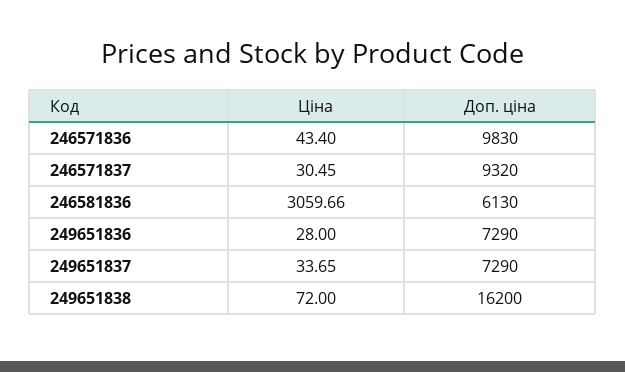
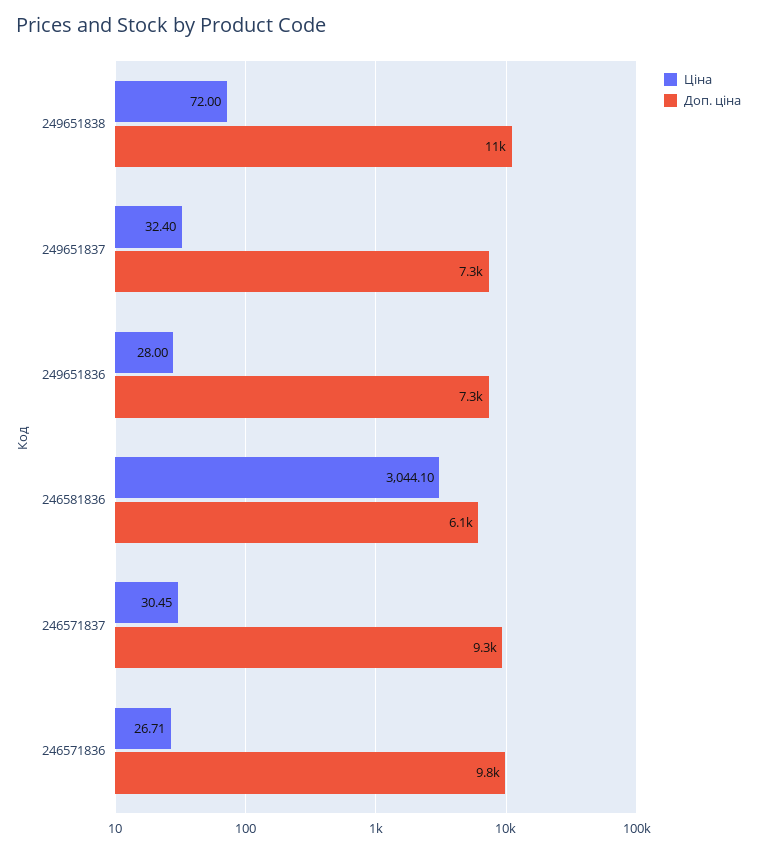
  {
    "Ціна": {
-     "246571836": 43.4,
+     "246571836": 26.71,
      "246571837": 30.45,
-     "246581836": 3059.66,
+     "246581836": 3044.1,
      "249651836": 28,
-     "249651837": 33.65,
+     "249651837": 32.4,
      "249651838": 72
    },
    "Доп. ціна": {
      "246571836": 9830,
      "246571837": 9320,
      "246581836": 6130,
      "249651836": 7290,
      "249651837": 7290,
-     "249651838": 16200
+     "249651838": 11000
    }
  }

